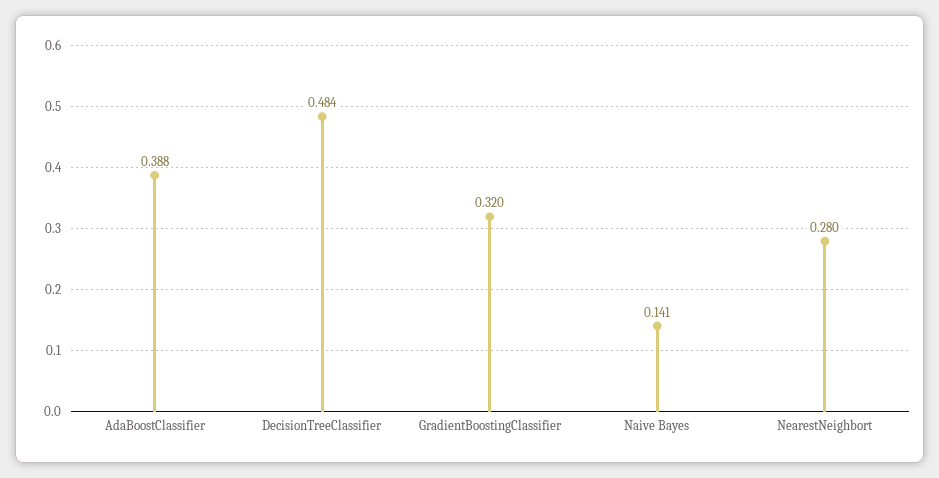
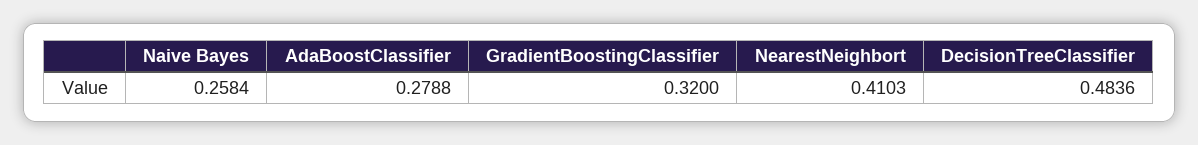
  {
-   "AdaBoostClassifier": 0.388,
+   "AdaBoostClassifier": 0.2788,
    "DecisionTreeClassifier": 0.4836,
    "GradientBoostingClassifier": 0.32,
-   "Naive Bayes": 0.141,
+   "Naive Bayes": 0.2584,
-   "NearestNeighbort": 0.28
+   "NearestNeighbort": 0.4103
  }

